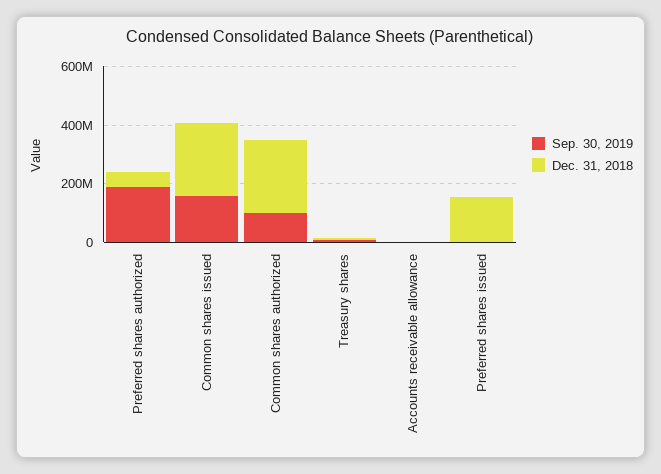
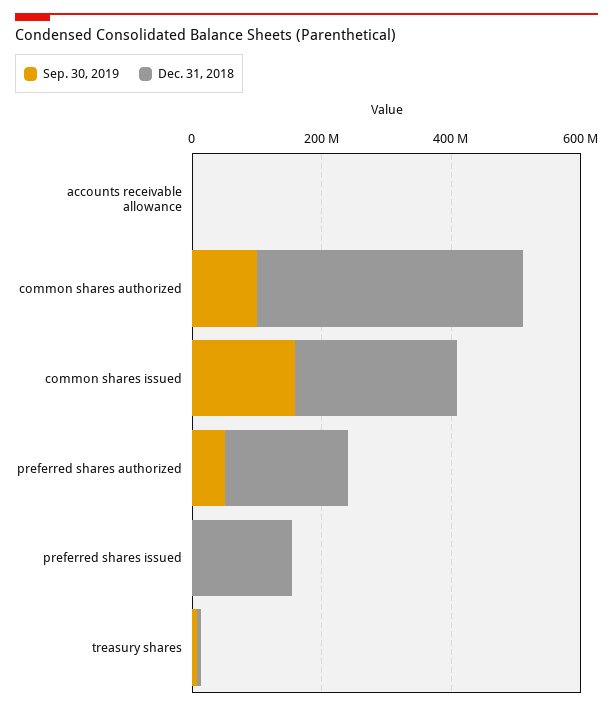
  {
    "Sep. 30, 2019": {
-     "Preferred shares authorized": 200000000,
+     "Preferred shares authorized": 50000000,
      "Common shares issued": 150000000,
      "Common shares authorized": 100000000,
      "Treasury shares": 0,
      "Accounts receivable allowance": 0,
      "Preferred shares issued": 0
    },
    "Dec. 31, 2018": {
-     "Preferred shares authorized": 50000000,
+     "Preferred shares authorized": 200000000,
      "Common shares issued": 250000000,
-     "Common shares authorized": 250000000,
+     "Common shares authorized": 400000000,
      "Treasury shares": 0,
      "Accounts receivable allowance": 0,
      "Preferred shares issued": 150000000
    }
  }

